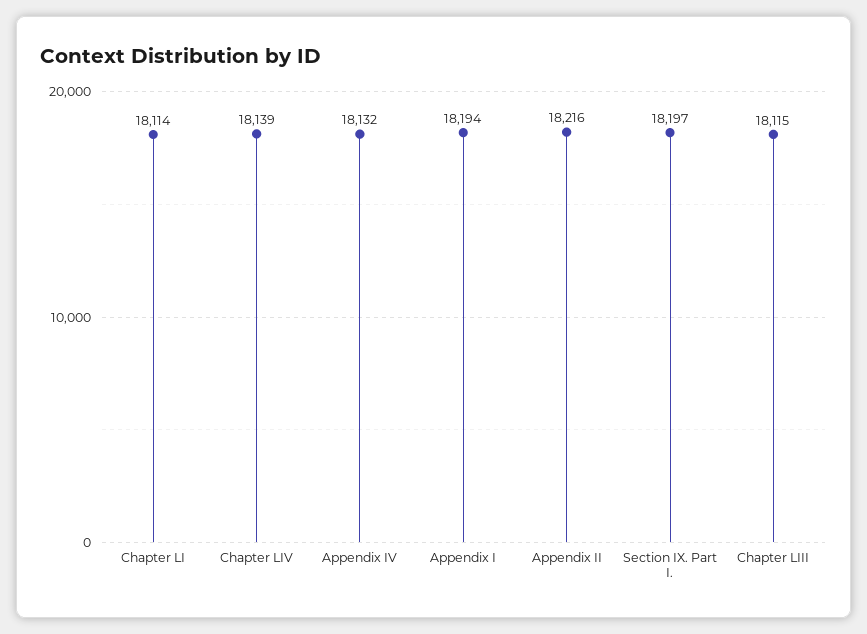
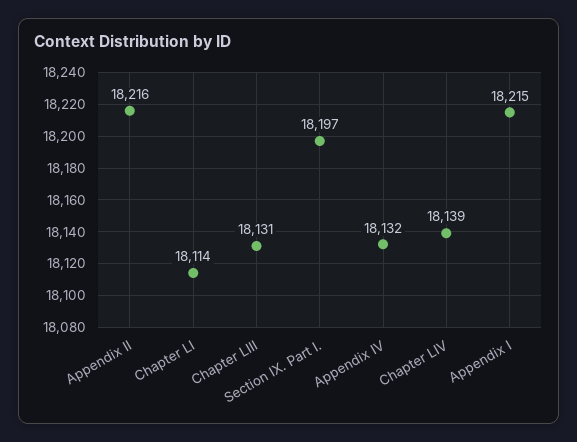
  {
    "Chapter LI": 18114,
    "Chapter LIV": 18139,
    "Appendix IV": 18132,
-   "Appendix I": 18194,
+   "Appendix I": 18215,
    "Appendix II": 18216,
    "Section IX. Part I.": 18197,
-   "Chapter LIII": 18115
+   "Chapter LIII": 18131
  }

